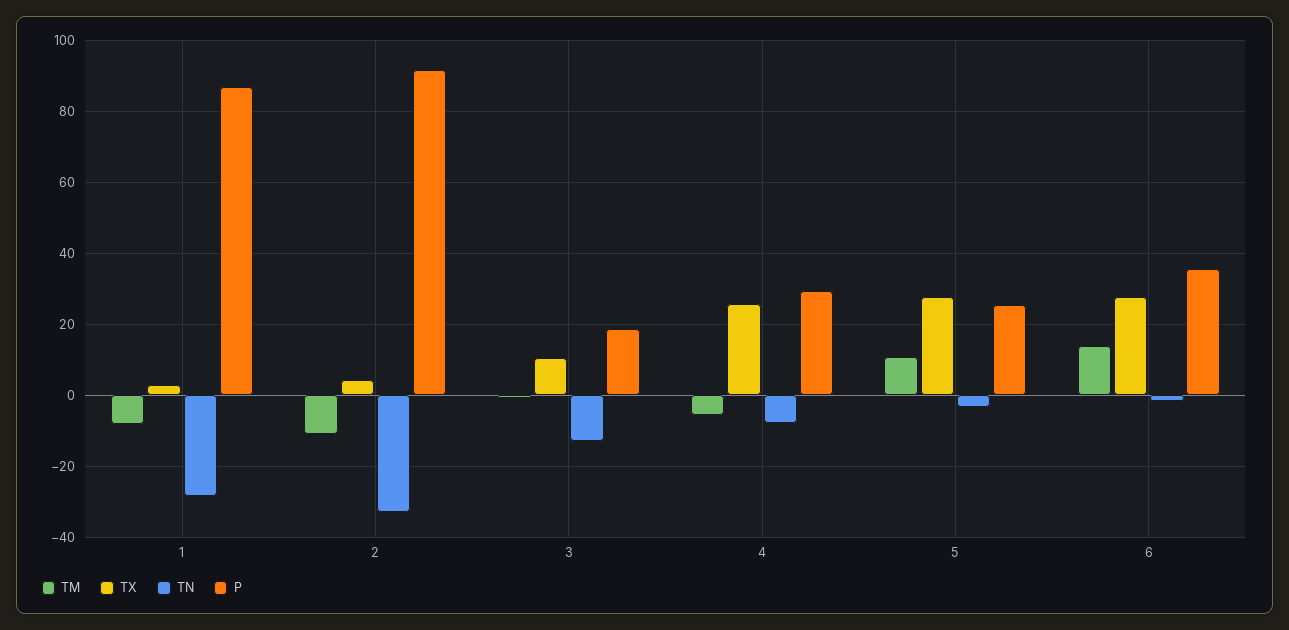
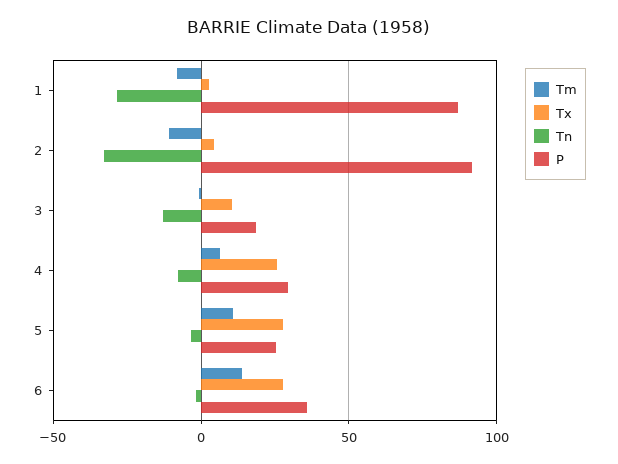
  {
    "TM": {
      "1": -8,
      "2": -12,
      "3": 0,
-     "4": -6,
+     "4": 5,
      "5": 10,
      "6": 14
    },
    "TX": {
      "1": 2,
      "2": 4,
      "3": 10,
      "4": 26,
      "5": 28,
      "6": 28
    },
    "TN": {
      "1": -28,
      "2": -32,
      "3": -12,
      "4": -8,
      "5": -4,
      "6": -2
    },
    "P": {
      "1": 88,
      "2": 92,
      "3": 18,
      "4": 30,
      "5": 26,
      "6": 36
    }
  }

